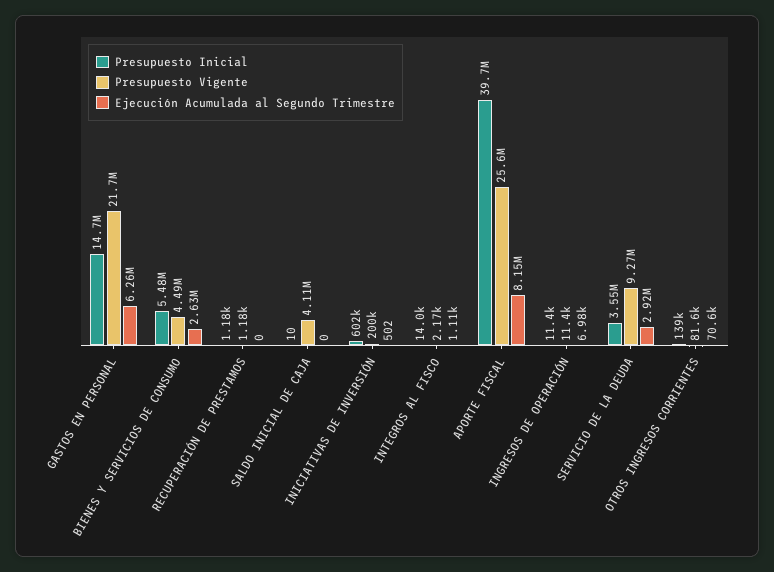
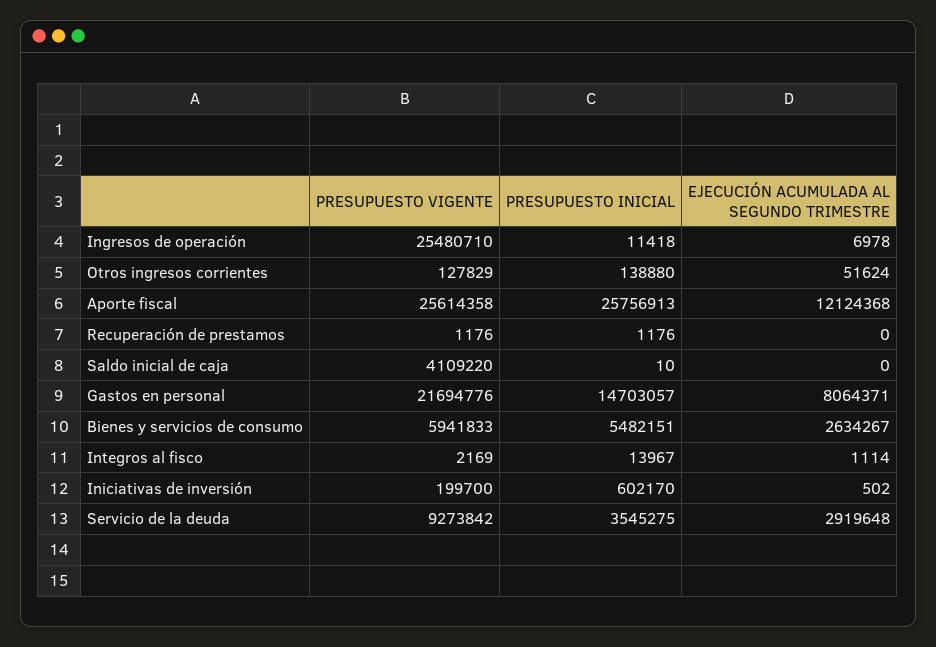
  {
    "Presupuesto Inicial": {
      "GASTOS EN PERSONAL": 14703057,
      "BIENES Y SERVICIOS DE CONSUMO": 5482151,
      "RECUPERACIÓN DE PRESTAMOS": 1176,
      "SALDO INICIAL DE CAJA": 10,
      "INICIATIVAS DE INVERSIÓN": 602170,
      "INTEGROS AL FISCO": 13967,
-     "APORTE FISCAL": 39700000,
+     "APORTE FISCAL": 25756913,
      "INGRESOS DE OPERACIÓN": 11418,
      "SERVICIO DE LA DEUDA": 3545275,
      "OTROS INGRESOS CORRIENTES": 138880
    },
    "Presupuesto Vigente": {
      "GASTOS EN PERSONAL": 21694776,
-     "BIENES Y SERVICIOS DE CONSUMO": 4490000,
+     "BIENES Y SERVICIOS DE CONSUMO": 5941833,
      "RECUPERACIÓN DE PRESTAMOS": 1176,
      "SALDO INICIAL DE CAJA": 4109220,
      "INICIATIVAS DE INVERSIÓN": 199700,
      "INTEGROS AL FISCO": 2169,
      "APORTE FISCAL": 25614358,
-     "INGRESOS DE OPERACIÓN": 11400,
+     "INGRESOS DE OPERACIÓN": 25480710,
      "SERVICIO DE LA DEUDA": 9273842,
-     "OTROS INGRESOS CORRIENTES": 81600
+     "OTROS INGRESOS CORRIENTES": 127829
    },
    "Ejecución Acumulada al Segundo Trimestre": {
-     "GASTOS EN PERSONAL": 6260000,
+     "GASTOS EN PERSONAL": 8064371,
      "BIENES Y SERVICIOS DE CONSUMO": 2634267,
      "RECUPERACIÓN DE PRESTAMOS": 0,
      "SALDO INICIAL DE CAJA": 0,
      "INICIATIVAS DE INVERSIÓN": 502,
      "INTEGROS AL FISCO": 1114,
-     "APORTE FISCAL": 8150000,
+     "APORTE FISCAL": 12124368,
      "INGRESOS DE OPERACIÓN": 6978,
      "SERVICIO DE LA DEUDA": 2919648,
-     "OTROS INGRESOS CORRIENTES": 70600
+     "OTROS INGRESOS CORRIENTES": 51624
    }
  }

